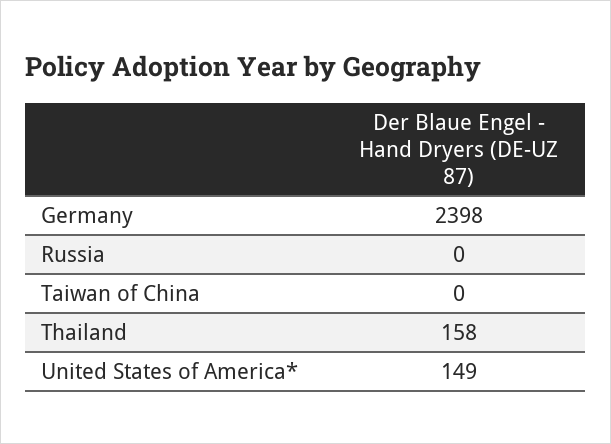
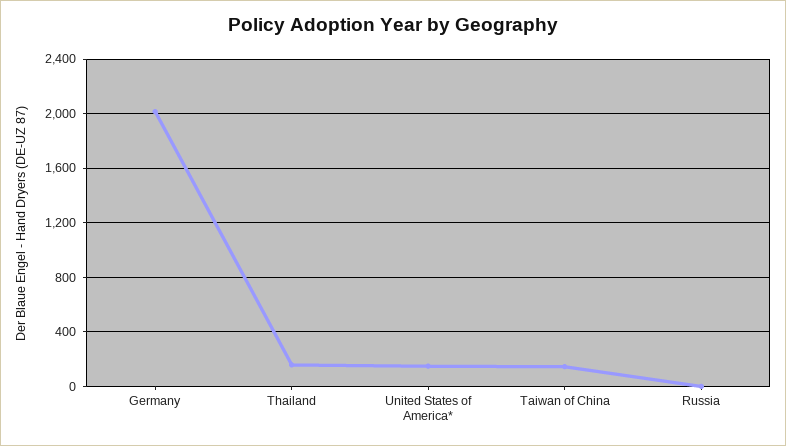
  {
-   "Germany": 2398,
+   "Germany": 2000,
    "Russia": 0,
-   "Taiwan of China": 0,
+   "Taiwan of China": 150,
    "Thailand": 158,
    "United States of America*": 149
  }

